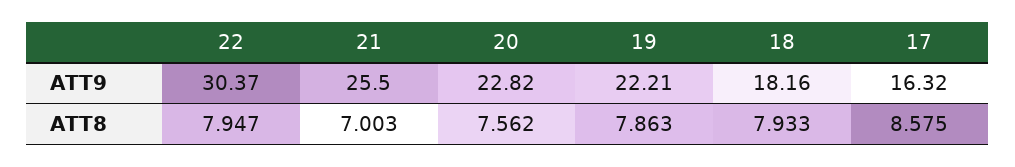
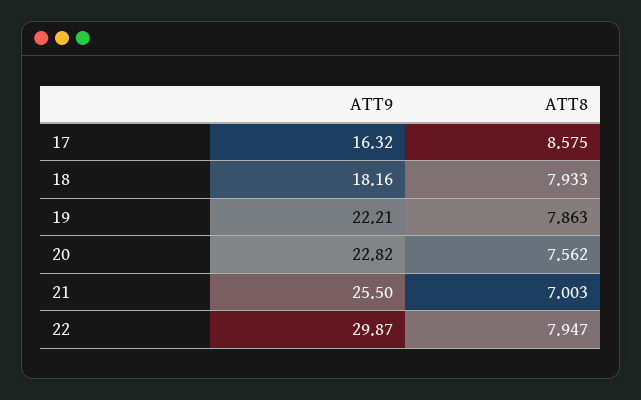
  {
    "22": {
-     "ATT9": 30.37,
+     "ATT9": 29.87,
      "ATT8": 7.947
    },
    "21": {
      "ATT9": 25.5,
      "ATT8": 7.003
    },
    "20": {
      "ATT9": 22.82,
      "ATT8": 7.562
    },
    "19": {
      "ATT9": 22.21,
      "ATT8": 7.863
    },
    "18": {
      "ATT9": 18.16,
      "ATT8": 7.933
    },
    "17": {
      "ATT9": 16.32,
      "ATT8": 8.575
    }
  }

